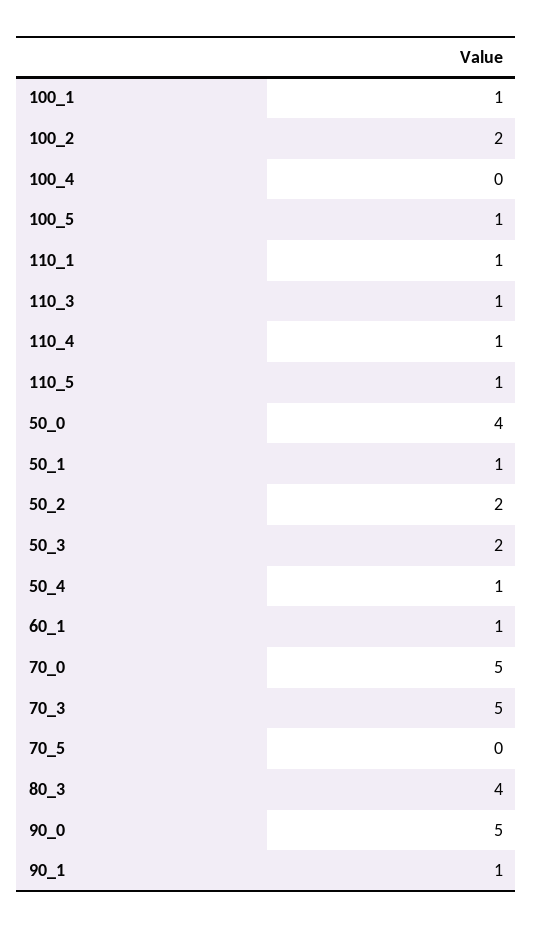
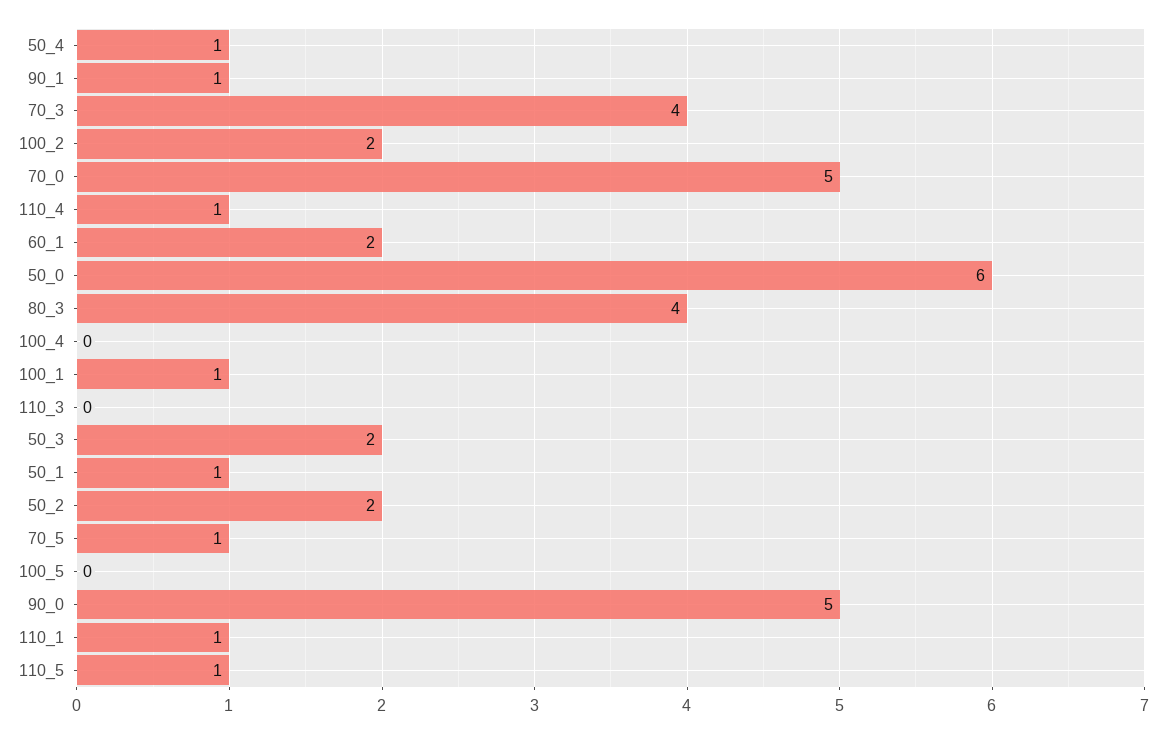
  {
    "100_1": 1,
    "100_2": 2,
    "100_4": 0,
-   "100_5": 1,
+   "100_5": 0,
    "110_1": 1,
-   "110_3": 1,
+   "110_3": 0,
    "110_4": 1,
    "110_5": 1,
-   "50_0": 4,
+   "50_0": 6,
    "50_1": 1,
    "50_2": 2,
    "50_3": 2,
    "50_4": 1,
-   "60_1": 1,
+   "60_1": 2,
    "70_0": 5,
-   "70_3": 5,
+   "70_3": 4,
-   "70_5": 0,
+   "70_5": 1,
    "80_3": 4,
    "90_0": 5,
    "90_1": 1
  }

